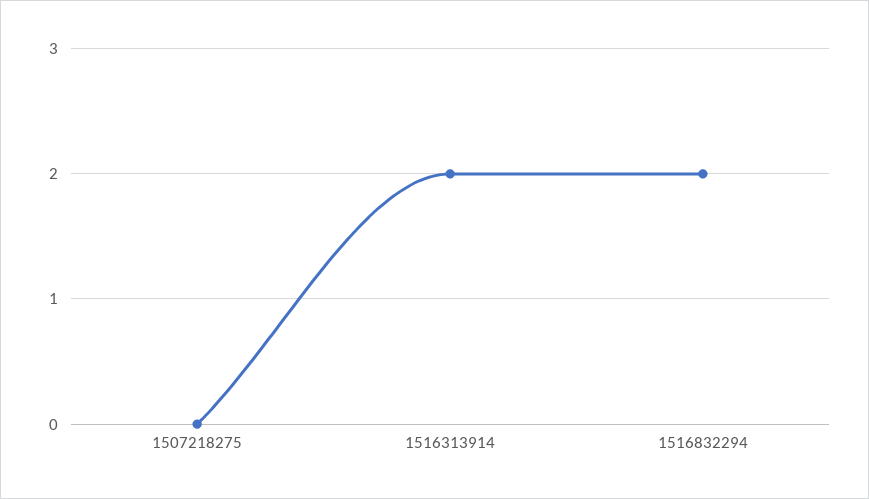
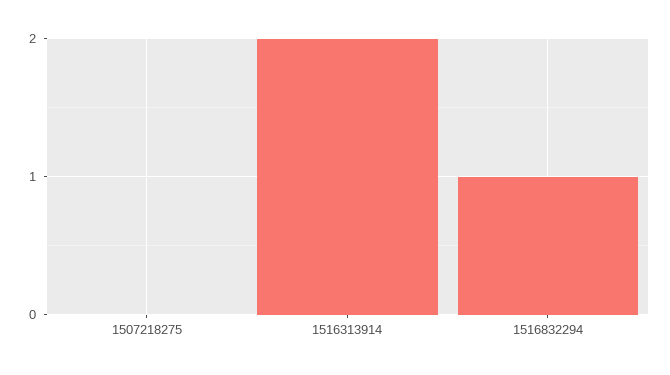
  {
    "1507218275": 0,
    "1516313914": 2,
-   "1516832294": 2
+   "1516832294": 1
  }

